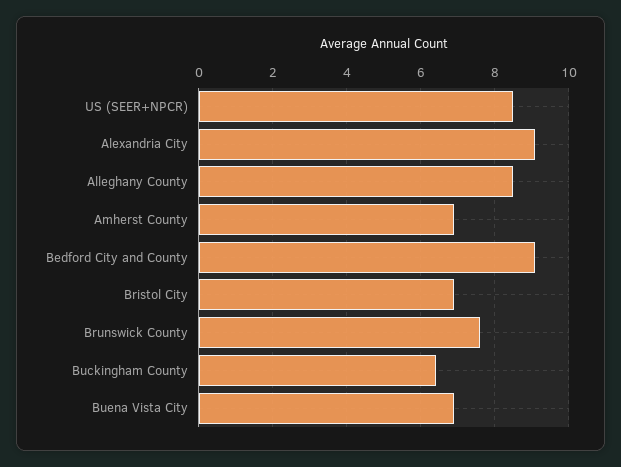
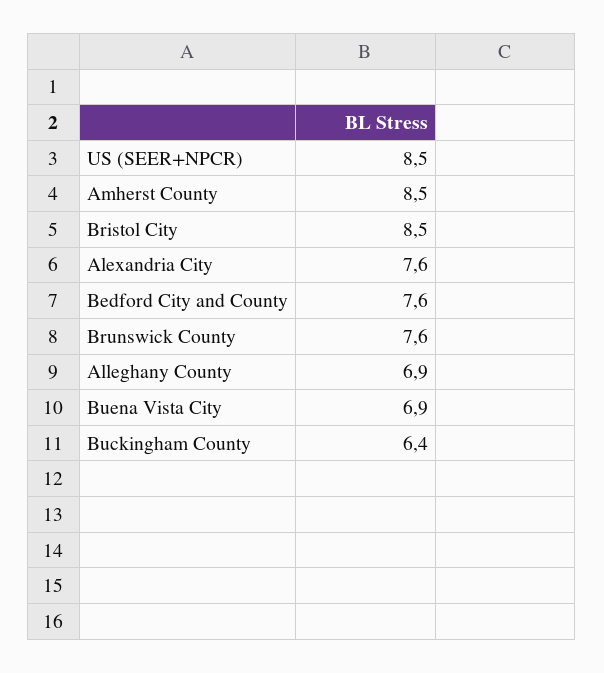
  {
    "US (SEER+NPCR)": 8.5,
-   "Alexandria City": 9,
+   "Alexandria City": 7.6,
-   "Alleghany County": 8.5,
+   "Alleghany County": 6.9,
-   "Amherst County": 7,
+   "Amherst County": 8.5,
-   "Bedford City and County": 9,
+   "Bedford City and County": 7.6,
-   "Bristol City": 7,
+   "Bristol City": 8.5,
    "Brunswick County": 7.6,
    "Buckingham County": 6.4,
    "Buena Vista City": 6.9
  }

